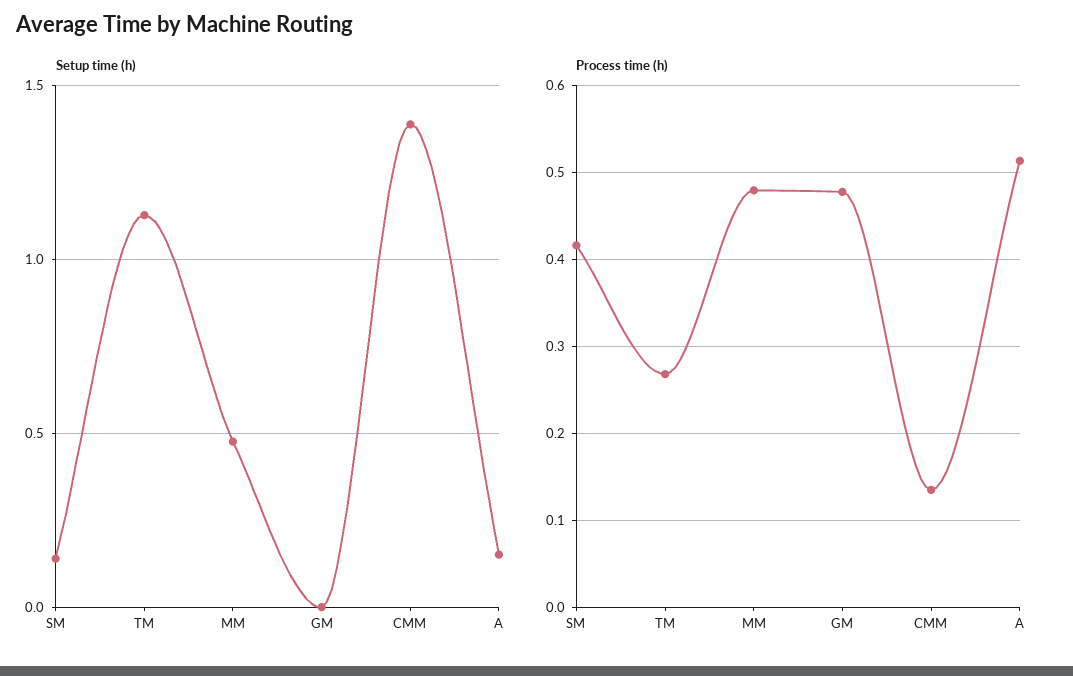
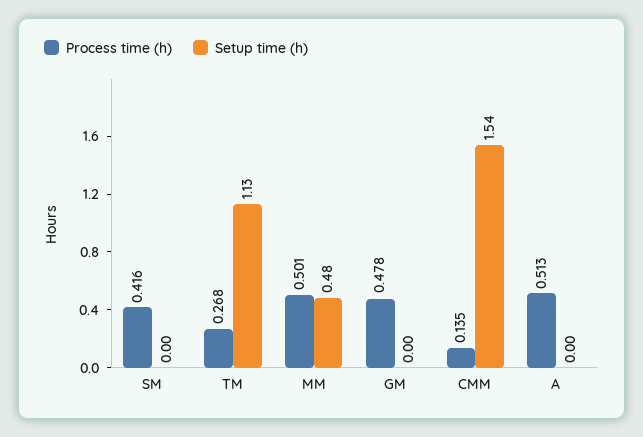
  {
    "Setup time (h)": {
-     "SM": 0.15,
+     "SM": 0,
      "TM": 1.13,
      "MM": 0.48,
      "GM": 0,
-     "CMM": 1.4,
+     "CMM": 1.54,
-     "A": 0.15
+     "A": 0
    },
    "Process time (h)": {
      "SM": 0.416,
      "TM": 0.268,
-     "MM": 0.48,
+     "MM": 0.501,
      "GM": 0.478,
      "CMM": 0.135,
      "A": 0.513
    }
  }

